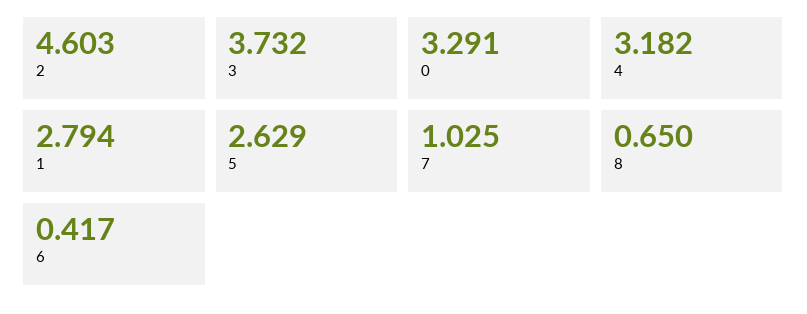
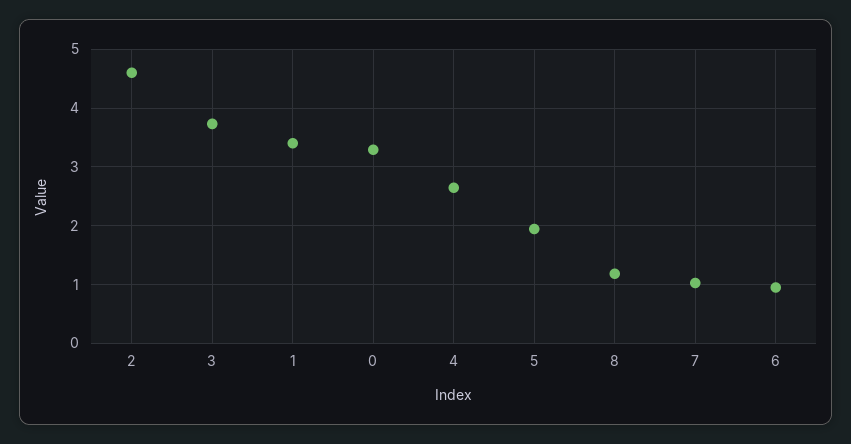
  {
    "2": 4.603,
    "3": 3.732,
    "0": 3.291,
-   "4": 3.182,
+   "4": 2.6,
-   "1": 2.794,
+   "1": 3.4,
-   "5": 2.629,
+   "5": 2,
    "7": 1.025,
-   "8": 0.65,
+   "8": 1.2,
-   "6": 0.417
+   "6": 1
  }

